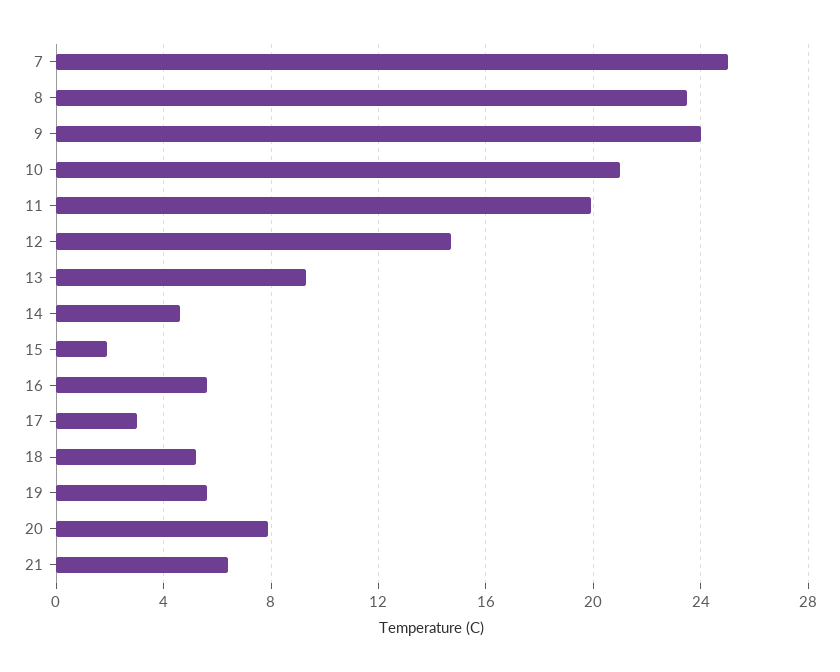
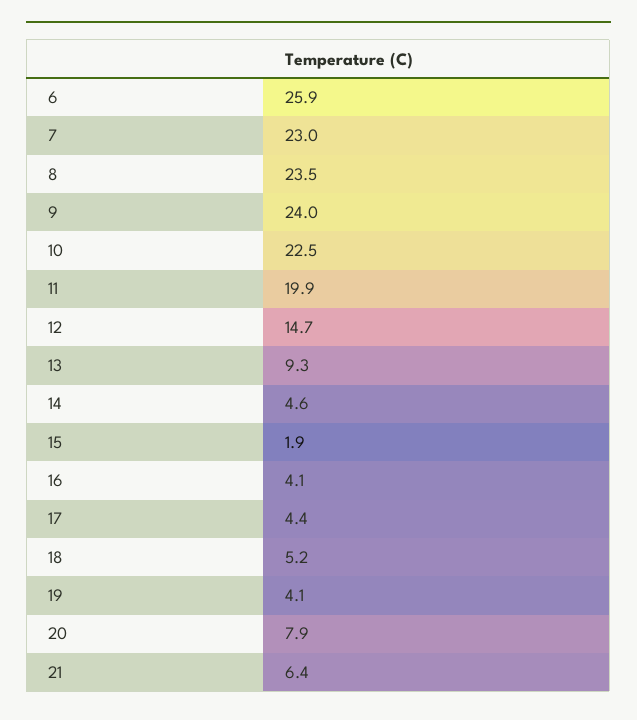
  {
-   "7": 25,
+   "7": 23,
    "8": 23.5,
    "9": 24,
-   "10": 21,
+   "10": 22.5,
    "11": 19.9,
    "12": 14.7,
    "13": 9.3,
    "14": 4.6,
    "15": 1.9,
-   "16": 5.5,
+   "16": 4.1,
-   "17": 3,
+   "17": 4.4,
    "18": 5.2,
-   "19": 5.5,
+   "19": 4.1,
    "20": 7.9,
-   "21": 6.4
+   "21": 6.4,
+   "6": 25.9
  }

